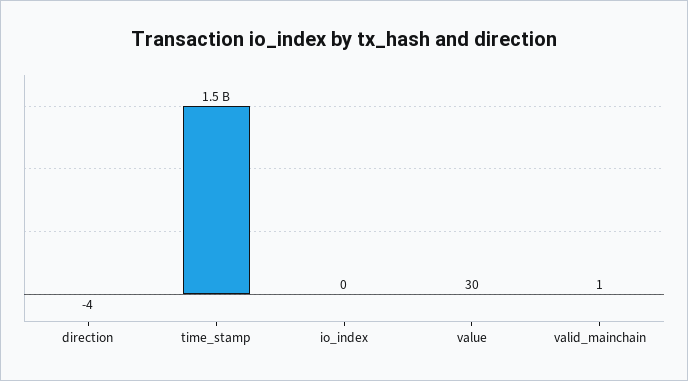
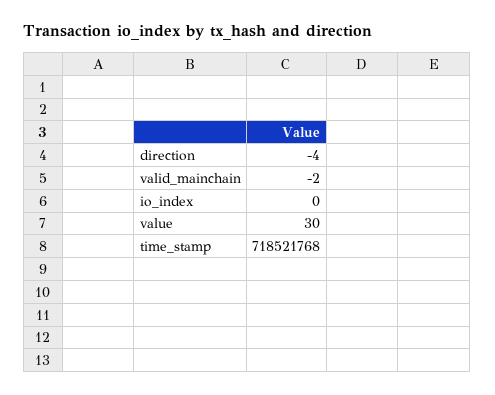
  {
    "direction": -4,
-   "time_stamp": 1500000000,
+   "time_stamp": 718521768,
    "io_index": 0,
    "value": 30,
-   "valid_mainchain": 1
+   "valid_mainchain": -2
  }

